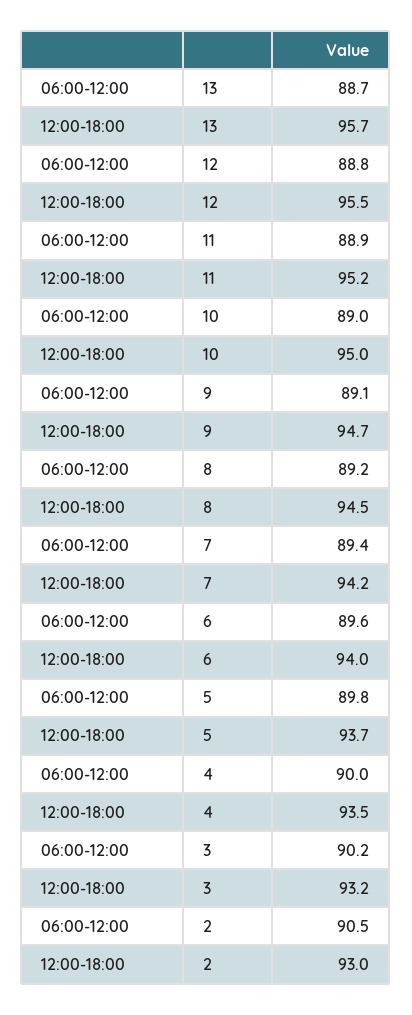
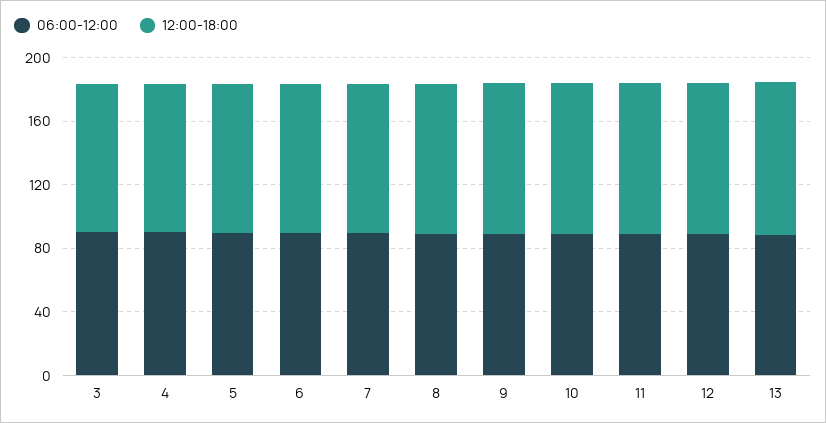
  {
    "06:00-12:00": {
      "13": 88.7,
      "12": 88.8,
      "11": 88.9,
      "10": 89,
      "9": 89.1,
      "8": 89.2,
      "7": 89.4,
      "6": 89.6,
      "5": 89.8,
      "4": 90,
-     "3": 90.2,
+     "3": 90.2
-     "2": 90.5
    },
    "12:00-18:00": {
      "13": 95.7,
      "12": 95.5,
      "11": 95.2,
      "10": 95,
      "9": 94.7,
      "8": 94.5,
      "7": 94.2,
      "6": 94,
      "5": 93.7,
      "4": 93.5,
-     "3": 93.2,
+     "3": 93.2
-     "2": 93
    }
  }

